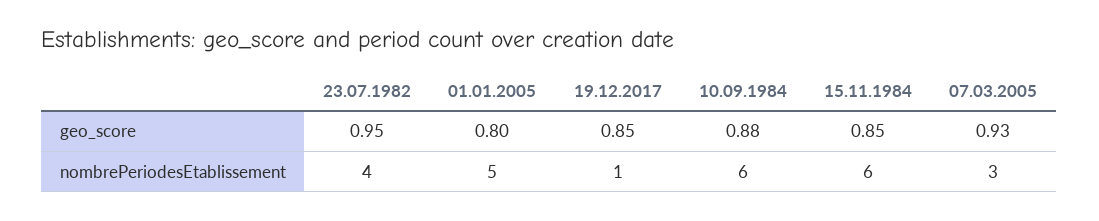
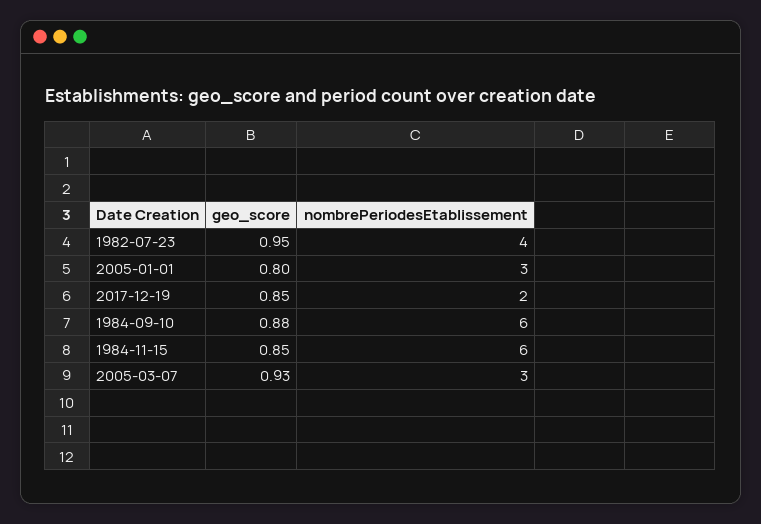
  {
    "23.07.1982": {
      "geo_score": 0.95,
      "nombrePeriodesEtablissement": 4
    },
    "01.01.2005": {
      "geo_score": 0.8,
-     "nombrePeriodesEtablissement": 5
+     "nombrePeriodesEtablissement": 3
    },
    "19.12.2017": {
      "geo_score": 0.85,
-     "nombrePeriodesEtablissement": 1
+     "nombrePeriodesEtablissement": 2
    },
    "10.09.1984": {
      "geo_score": 0.88,
      "nombrePeriodesEtablissement": 6
    },
    "15.11.1984": {
      "geo_score": 0.85,
      "nombrePeriodesEtablissement": 6
    },
    "07.03.2005": {
      "geo_score": 0.93,
      "nombrePeriodesEtablissement": 3
    }
  }

